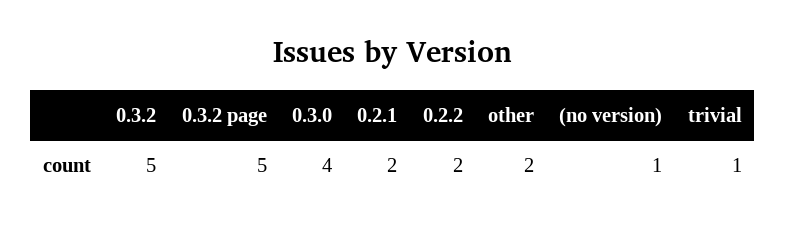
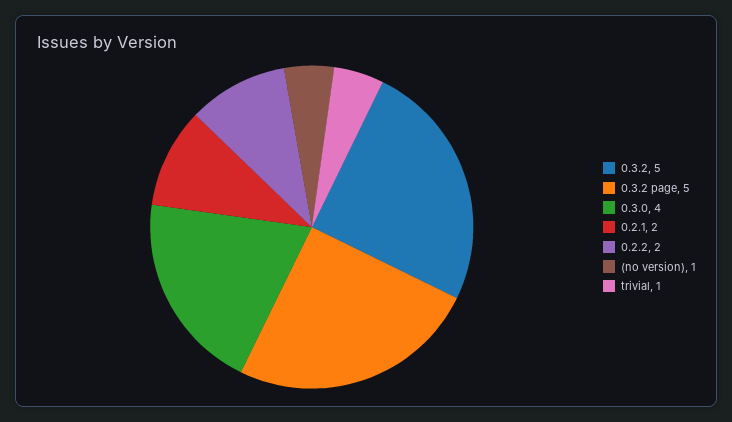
  {
    "0.3.2": 5,
    "0.3.2 page": 5,
    "0.3.0": 4,
    "0.2.1": 2,
    "0.2.2": 2,
-   "other": 2,
    "(no version)": 1,
    "trivial": 1
  }

